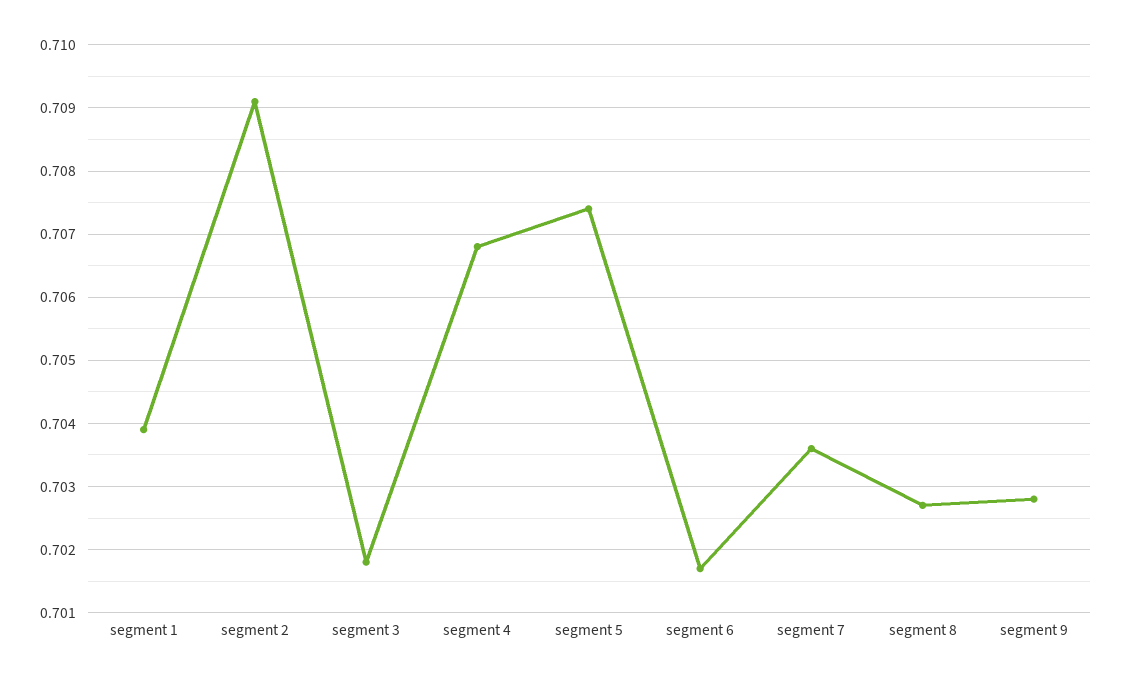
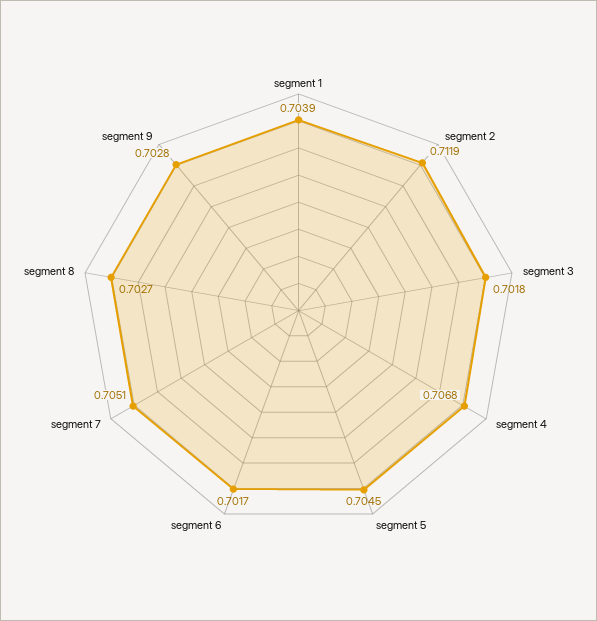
  {
    "segment 1": 0.7039,
-   "segment 2": 0.7091,
+   "segment 2": 0.7119,
    "segment 3": 0.7018,
    "segment 4": 0.7068,
-   "segment 5": 0.7074,
+   "segment 5": 0.7045,
    "segment 6": 0.7017,
-   "segment 7": 0.7036,
+   "segment 7": 0.7051,
    "segment 8": 0.7027,
    "segment 9": 0.7028
  }

